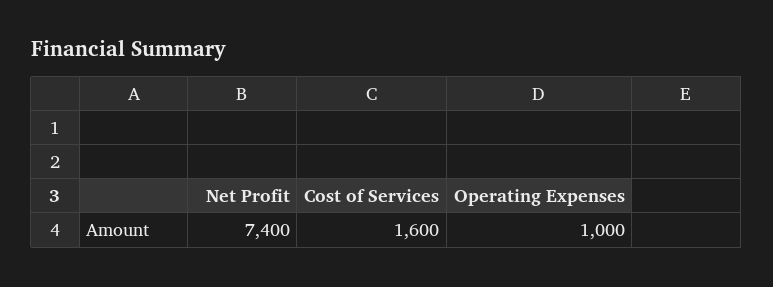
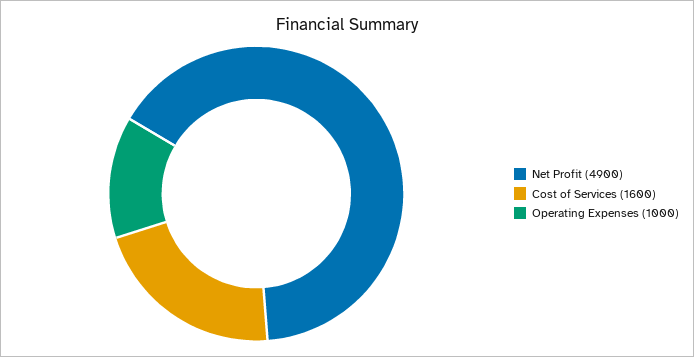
  {
-   "Net Profit": 7400,
+   "Net Profit": 4900,
    "Cost of Services": 1600,
    "Operating Expenses": 1000
  }

